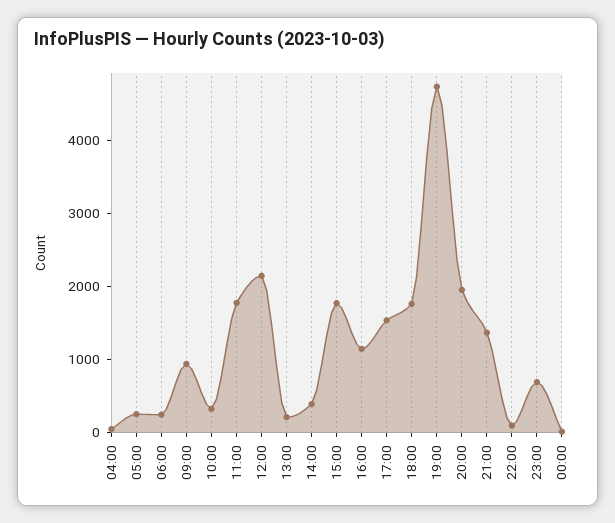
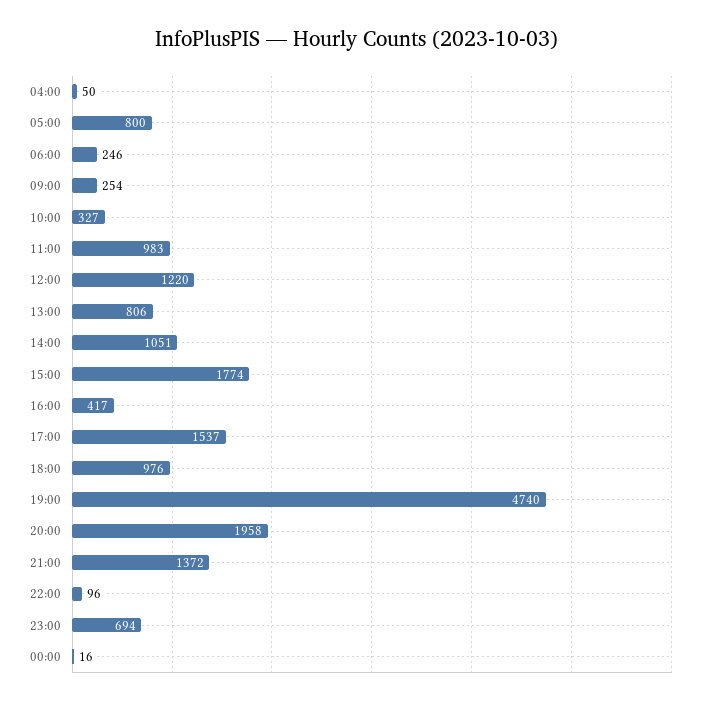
  {
    "04:00": 50,
-   "05:00": 200,
+   "05:00": 800,
    "06:00": 246,
-   "09:00": 1000,
+   "09:00": 254,
    "10:00": 327,
-   "11:00": 1800,
+   "11:00": 983,
-   "12:00": 2200,
+   "12:00": 1220,
-   "13:00": 200,
+   "13:00": 806,
-   "14:00": 400,
+   "14:00": 1051,
    "15:00": 1774,
-   "16:00": 1200,
+   "16:00": 417,
    "17:00": 1537,
-   "18:00": 1800,
+   "18:00": 976,
    "19:00": 4740,
    "20:00": 1958,
    "21:00": 1372,
    "22:00": 96,
    "23:00": 694,
    "00:00": 16
  }

